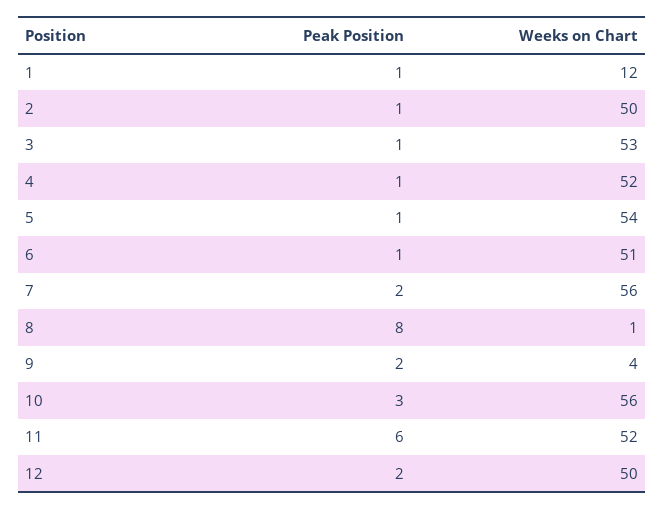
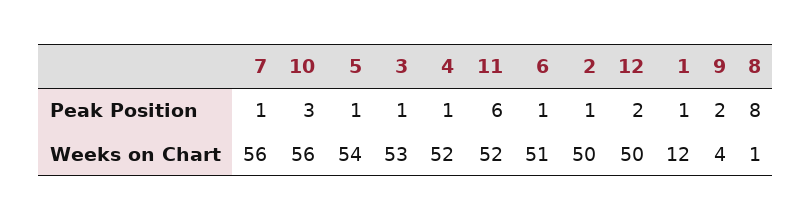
  {
    "Peak Position": {
      "1": 1,
      "2": 1,
      "3": 1,
      "4": 1,
      "5": 1,
      "6": 1,
-     "7": 2,
+     "7": 1,
      "8": 8,
      "9": 2,
      "10": 3,
      "11": 6,
      "12": 2
    },
    "Weeks on Chart": {
      "1": 12,
      "2": 50,
      "3": 53,
      "4": 52,
      "5": 54,
      "6": 51,
      "7": 56,
      "8": 1,
      "9": 4,
      "10": 56,
      "11": 52,
      "12": 50
    }
  }

